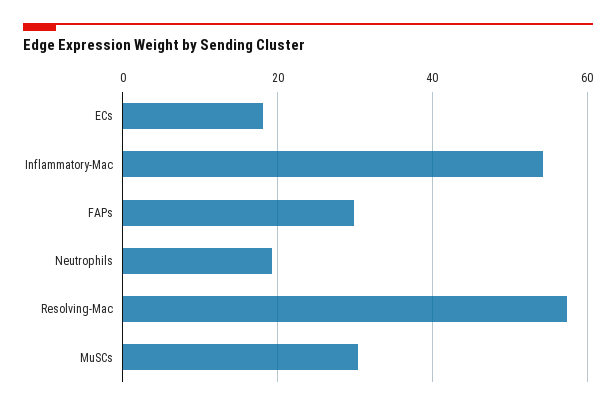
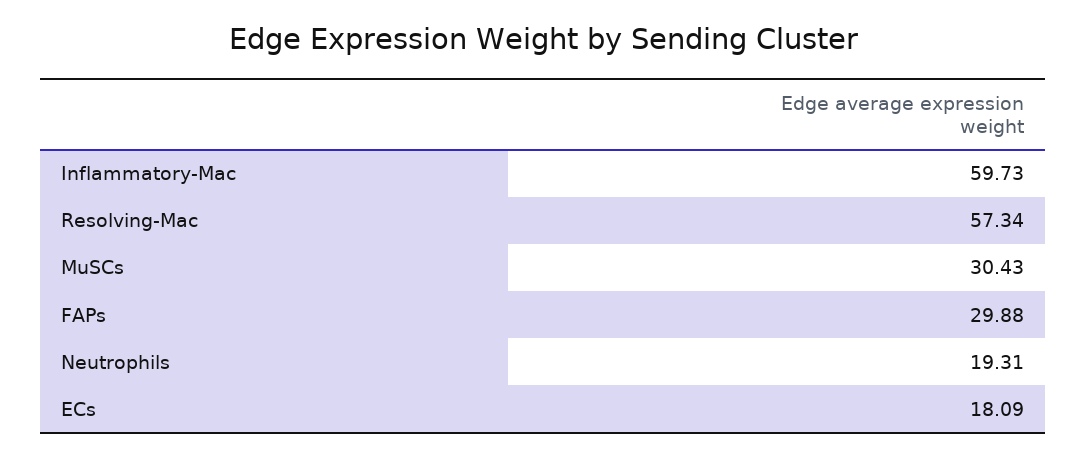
  {
    "ECs": 18.09,
-   "Inflammatory-Mac": 54,
+   "Inflammatory-Mac": 59.73,
    "FAPs": 29.88,
    "Neutrophils": 19.31,
    "Resolving-Mac": 57.34,
    "MuSCs": 30.43
  }

